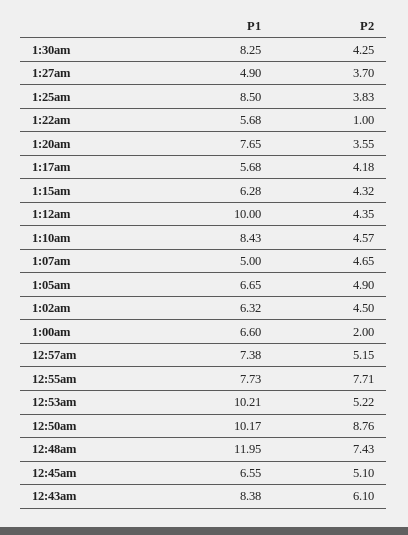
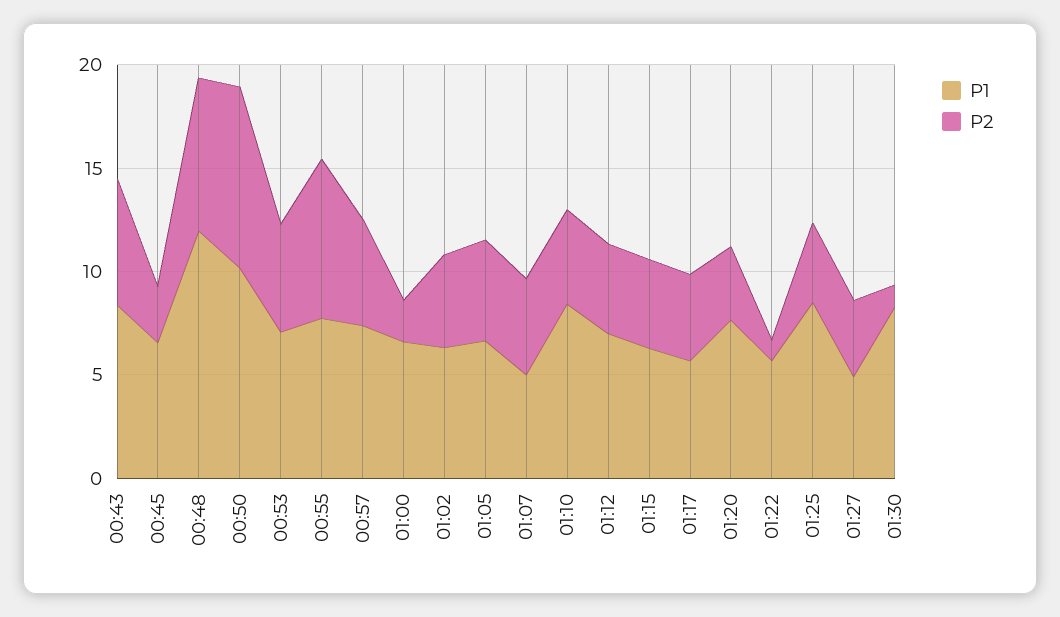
  {
    "P1": {
      "1:30am": 8.25,
      "1:27am": 4.9,
      "1:25am": 8.5,
      "1:22am": 5.68,
      "1:20am": 7.65,
      "1:17am": 5.68,
      "1:15am": 6.28,
-     "1:12am": 10,
+     "1:12am": 7,
      "1:10am": 8.43,
      "1:07am": 5,
      "1:05am": 6.65,
      "1:02am": 6.32,
      "1:00am": 6.6,
      "12:57am": 7.38,
      "12:55am": 7.73,
-     "12:53am": 10.21,
+     "12:53am": 7,
      "12:50am": 10.17,
      "12:48am": 11.95,
      "12:45am": 6.55,
      "12:43am": 8.38
    },
    "P2": {
-     "1:30am": 4.25,
+     "1:30am": 1,
      "1:27am": 3.7,
      "1:25am": 3.83,
      "1:22am": 1,
      "1:20am": 3.55,
      "1:17am": 4.18,
      "1:15am": 4.32,
      "1:12am": 4.35,
      "1:10am": 4.57,
      "1:07am": 4.65,
      "1:05am": 4.9,
      "1:02am": 4.5,
      "1:00am": 2,
      "12:57am": 5.15,
      "12:55am": 7.71,
      "12:53am": 5.22,
      "12:50am": 8.76,
      "12:48am": 7.43,
-     "12:45am": 5.1,
+     "12:45am": 3,
      "12:43am": 6.1
    }
  }

